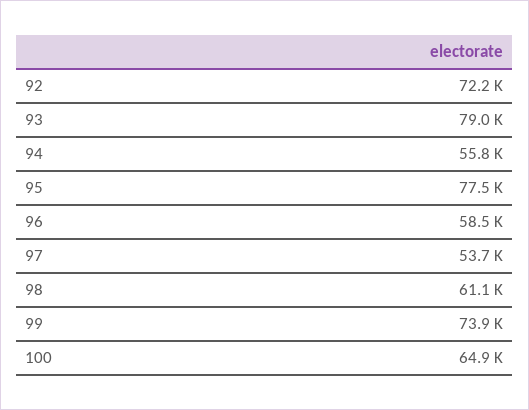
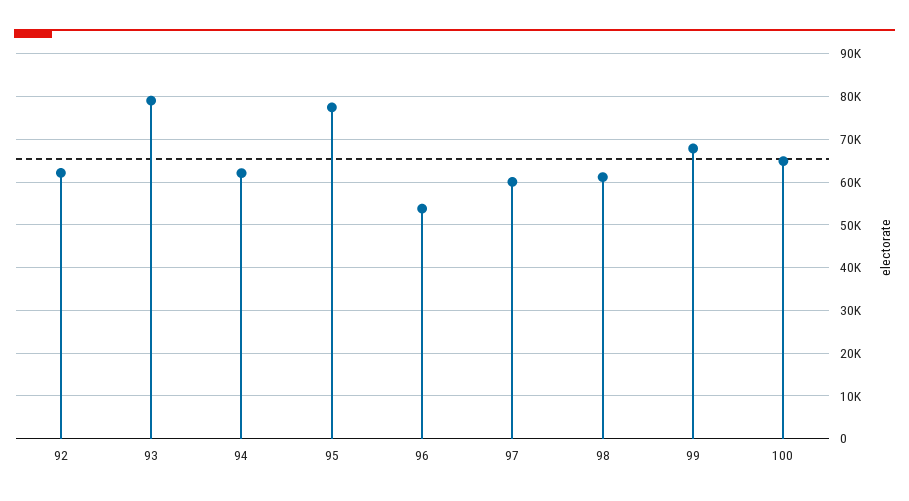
  {
-   "92": 72200,
+   "92": 62000,
    "93": 79000,
-   "94": 55800,
+   "94": 62000,
    "95": 77500,
-   "96": 58500,
+   "96": 54000,
-   "97": 53700,
+   "97": 60000,
    "98": 61100,
-   "99": 73900,
+   "99": 68000,
    "100": 64900
  }

